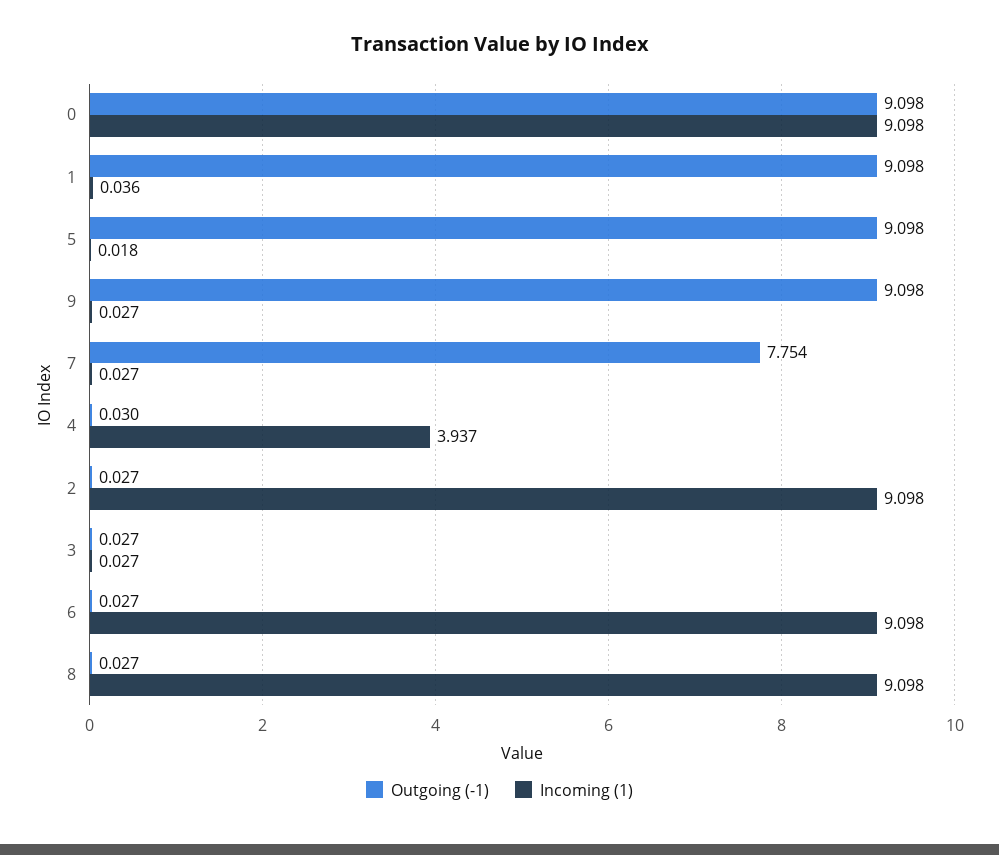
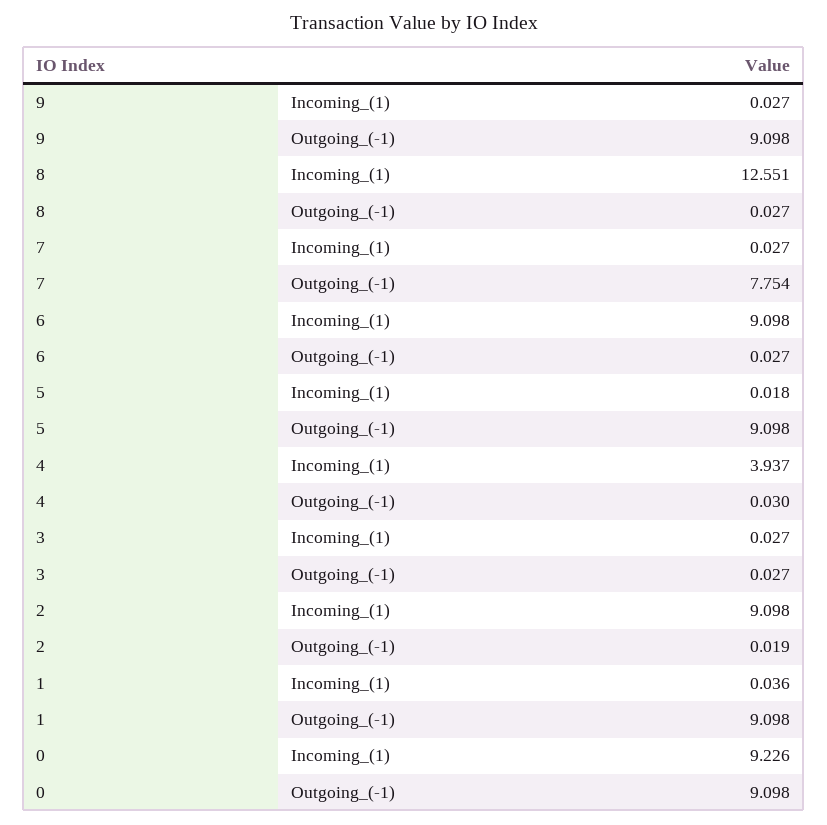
  {
    "Outgoing (-1)": {
      "0": 9.098,
      "1": 9.098,
      "5": 9.098,
      "9": 9.098,
      "7": 7.754,
      "4": 0.03,
-     "2": 0.027,
+     "2": 0.019,
      "3": 0.027,
      "6": 0.027,
      "8": 0.027
    },
    "Incoming (1)": {
-     "0": 9.098,
+     "0": 9.226,
      "1": 0.036,
      "5": 0.018,
      "9": 0.027,
      "7": 0.027,
      "4": 3.937,
      "2": 9.098,
      "3": 0.027,
      "6": 9.098,
-     "8": 9.098
+     "8": 12.551
    }
  }

